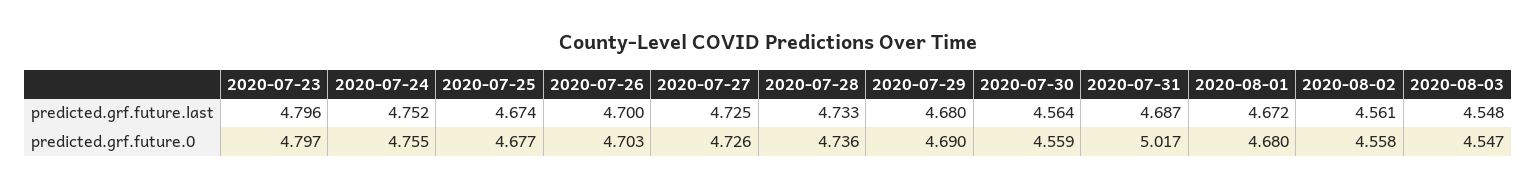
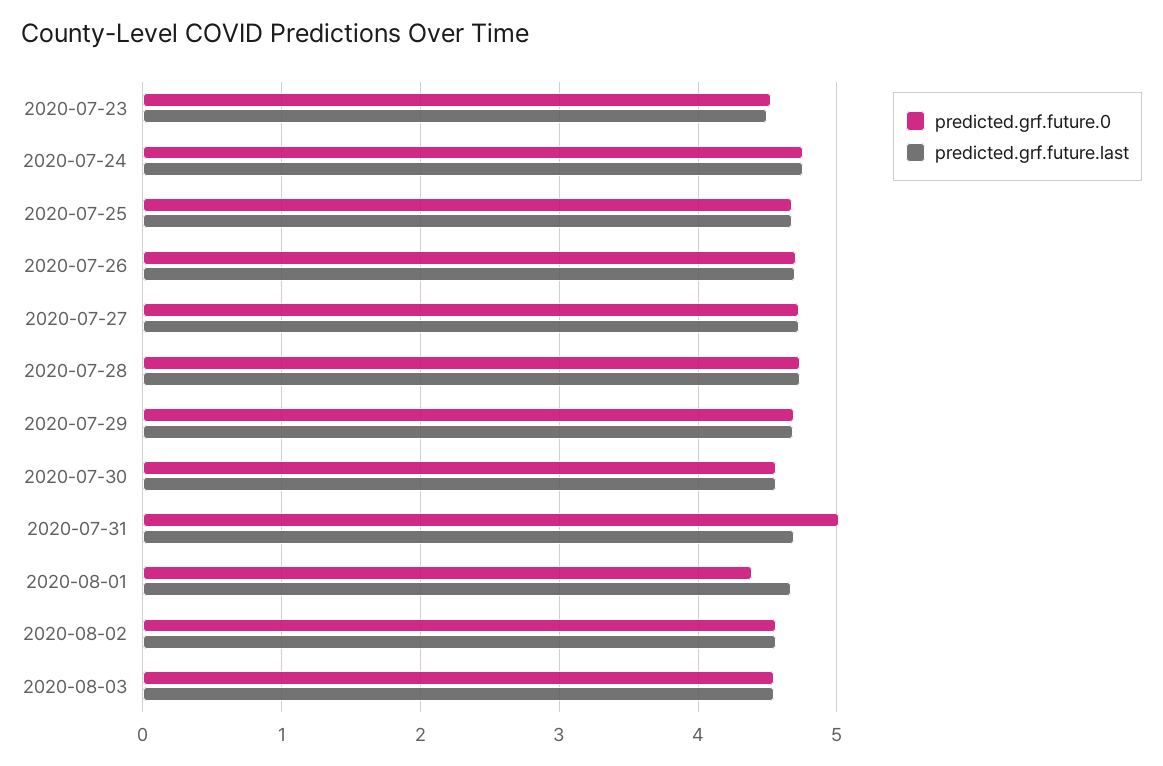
  {
    "predicted.grf.future.last": {
-     "2020-07-23": 4.796,
+     "2020-07-23": 4.5,
      "2020-07-24": 4.752,
      "2020-07-25": 4.674,
      "2020-07-26": 4.7,
      "2020-07-27": 4.725,
      "2020-07-28": 4.733,
      "2020-07-29": 4.68,
      "2020-07-30": 4.564,
      "2020-07-31": 4.687,
      "2020-08-01": 4.672,
      "2020-08-02": 4.561,
      "2020-08-03": 4.548
    },
    "predicted.grf.future.0": {
-     "2020-07-23": 4.797,
+     "2020-07-23": 4.5,
      "2020-07-24": 4.755,
      "2020-07-25": 4.677,
      "2020-07-26": 4.703,
      "2020-07-27": 4.726,
      "2020-07-28": 4.736,
      "2020-07-29": 4.69,
      "2020-07-30": 4.559,
      "2020-07-31": 5.017,
-     "2020-08-01": 4.68,
+     "2020-08-01": 4.4,
      "2020-08-02": 4.558,
      "2020-08-03": 4.547
    }
  }

